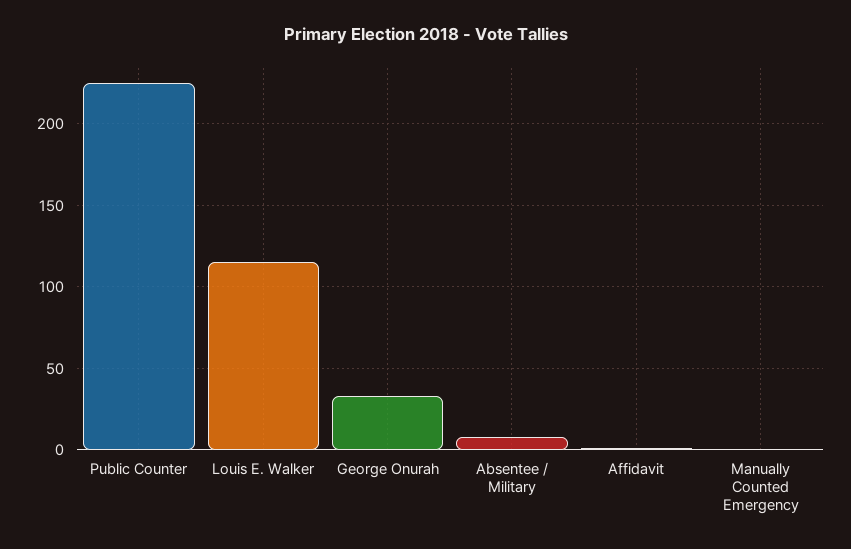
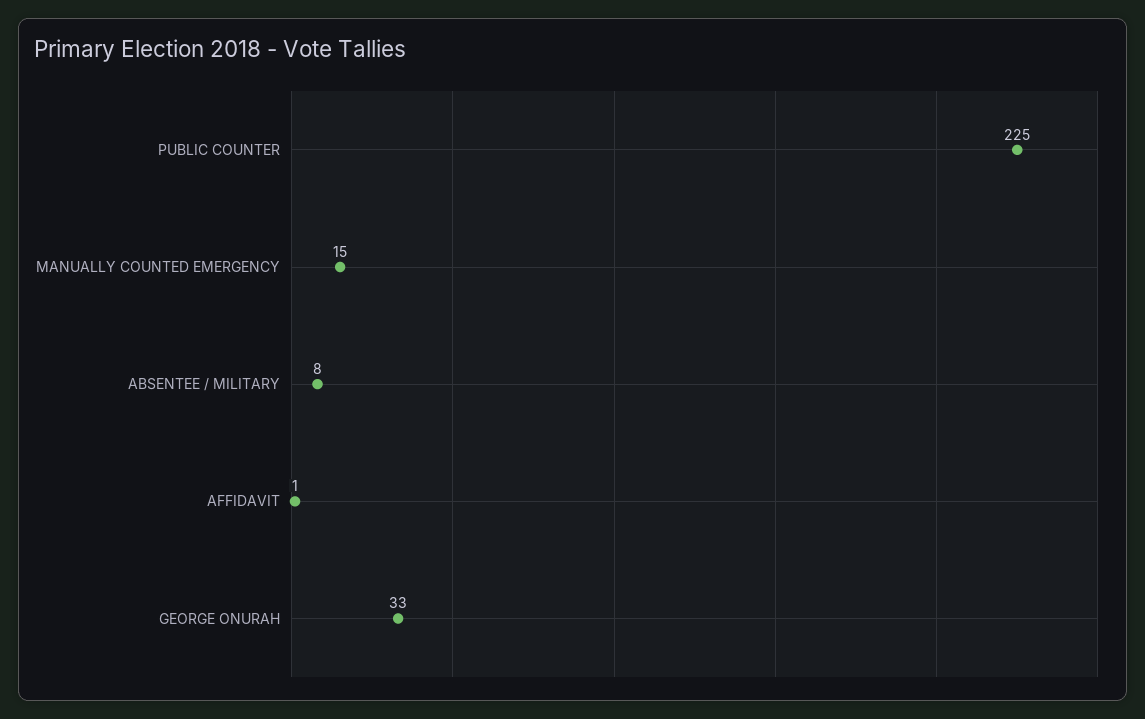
  {
    "Public Counter": 225,
-   "Louis E. Walker": 115,
    "George Onurah": 33,
    "Absentee / Military": 8,
    "Affidavit": 1,
-   "Manually Counted Emergency": 0
+   "Manually Counted Emergency": 15
  }

